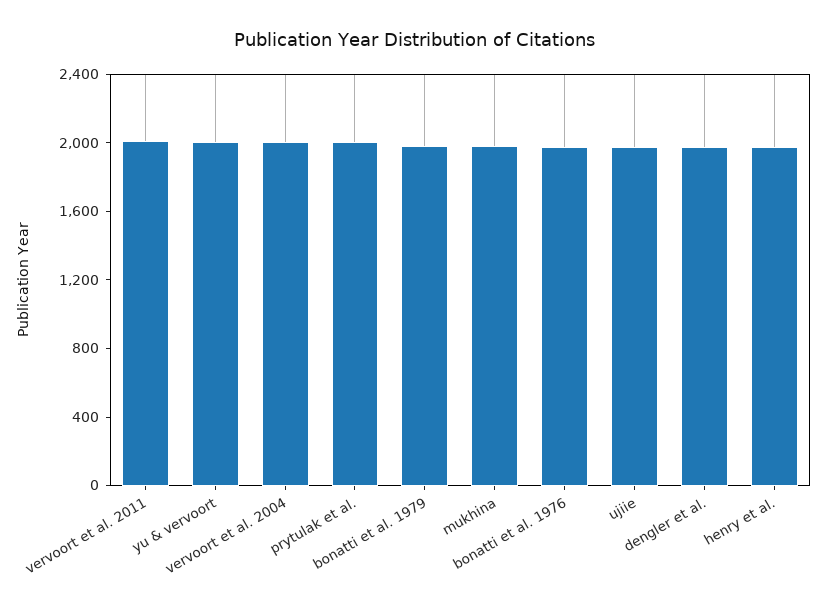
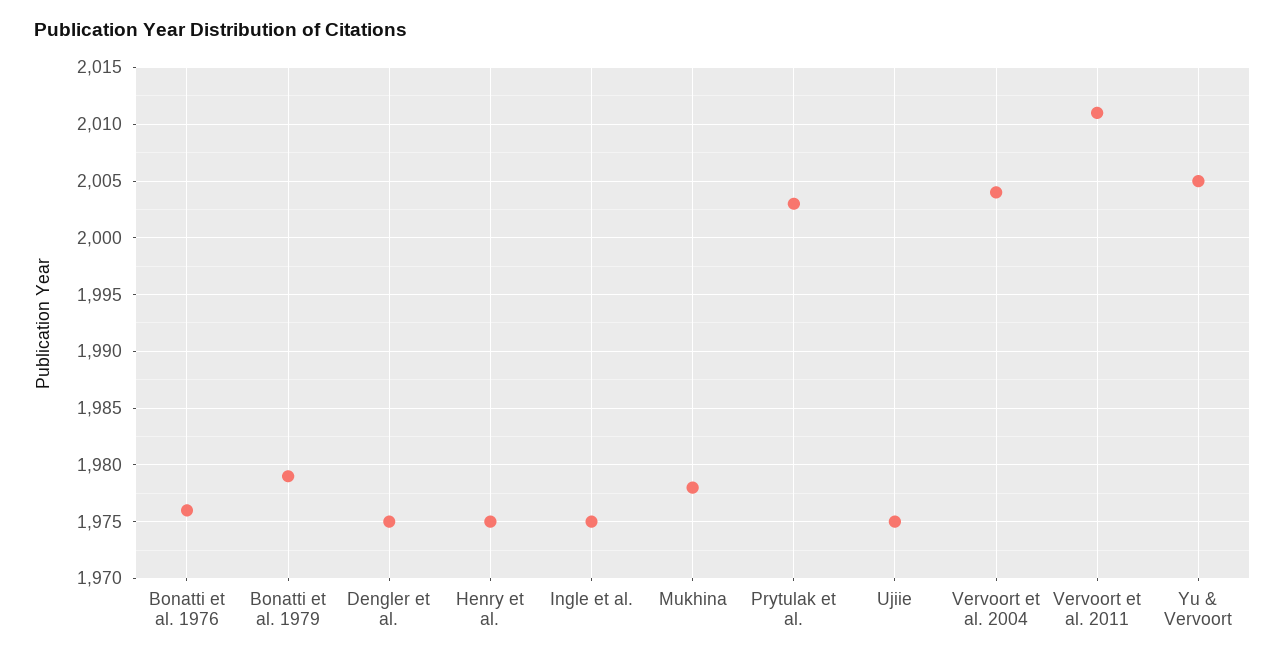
  {
    "vervoort et al. 2011": 2011,
    "yu & vervoort": 2005,
    "vervoort et al. 2004": 2004,
    "prytulak et al.": 2003,
    "bonatti et al. 1979": 1979,
    "mukhina": 1978,
    "bonatti et al. 1976": 1976,
    "ujiie": 1975,
    "dengler et al.": 1975,
-   "henry et al.": 1975
+   "henry et al.": 1975,
+   "Ingle et al.": 1975
  }

